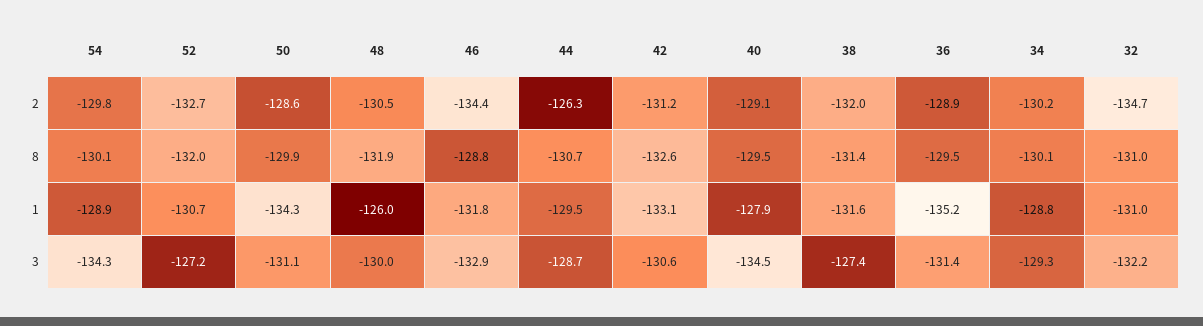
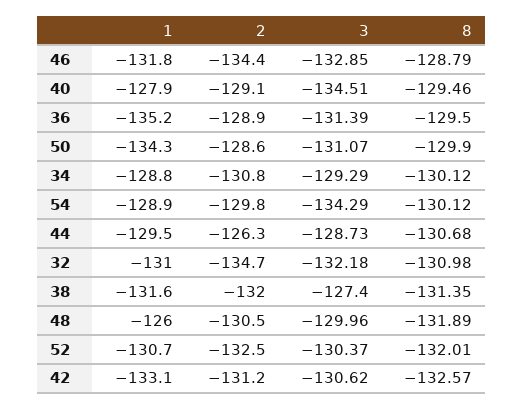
  {
    "54": {
      "2": -129.8,
      "8": -130.12,
      "1": -128.9,
      "3": -134.29
    },
    "52": {
-     "2": -132.7,
+     "2": -132.5,
      "8": -132.01,
      "1": -130.7,
-     "3": -127.2
+     "3": -130.37
    },
    "50": {
      "2": -128.6,
      "8": -129.9,
      "1": -134.3,
      "3": -131.07
    },
    "48": {
      "2": -130.5,
      "8": -131.89,
      "1": -126,
      "3": -129.96
    },
    "46": {
      "2": -134.4,
      "8": -128.79,
      "1": -131.8,
      "3": -132.85
    },
    "44": {
      "2": -126.3,
      "8": -130.68,
      "1": -129.5,
      "3": -128.73
    },
    "42": {
      "2": -131.2,
      "8": -132.57,
      "1": -133.1,
      "3": -130.62
    },
    "40": {
      "2": -129.1,
      "8": -129.46,
      "1": -127.9,
      "3": -134.51
    },
    "38": {
      "2": -132,
      "8": -131.35,
      "1": -131.6,
      "3": -127.4
    },
    "36": {
      "2": -128.9,
      "8": -129.5,
      "1": -135.2,
      "3": -131.39
    },
    "34": {
-     "2": -130.2,
+     "2": -130.8,
      "8": -130.12,
      "1": -128.8,
      "3": -129.29
    },
    "32": {
      "2": -134.7,
      "8": -130.98,
      "1": -131,
      "3": -132.18
    }
  }

